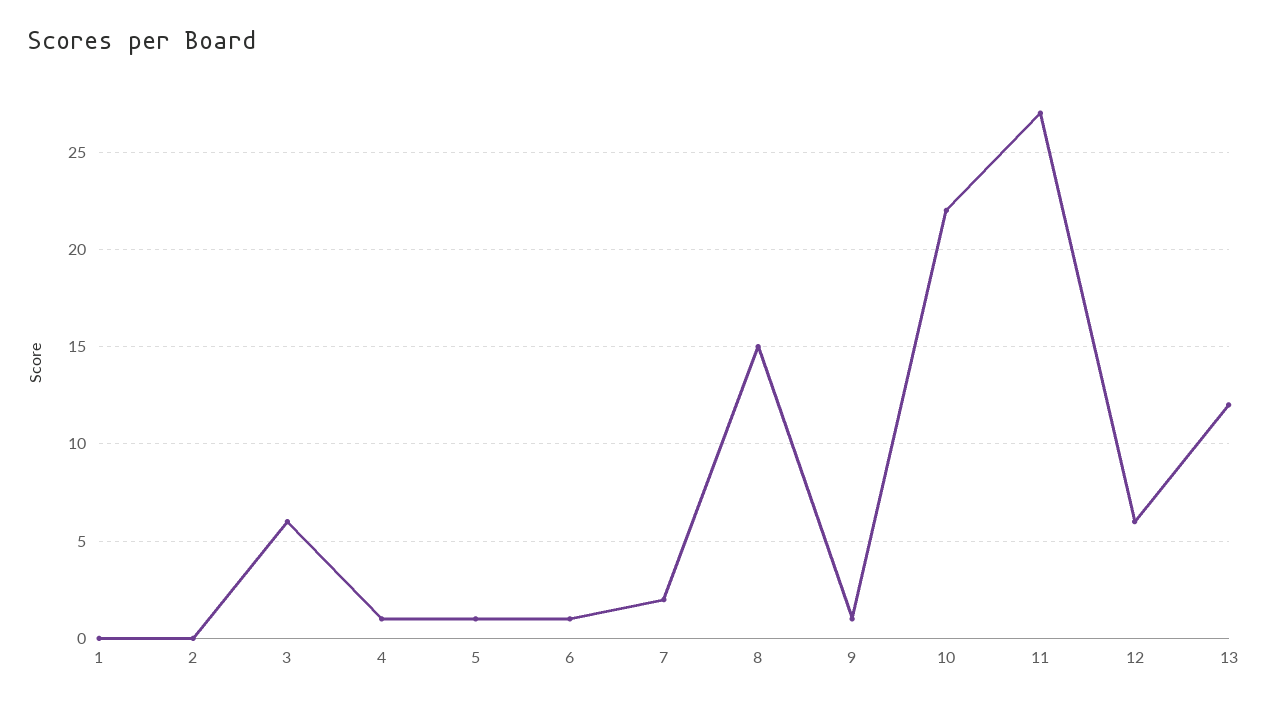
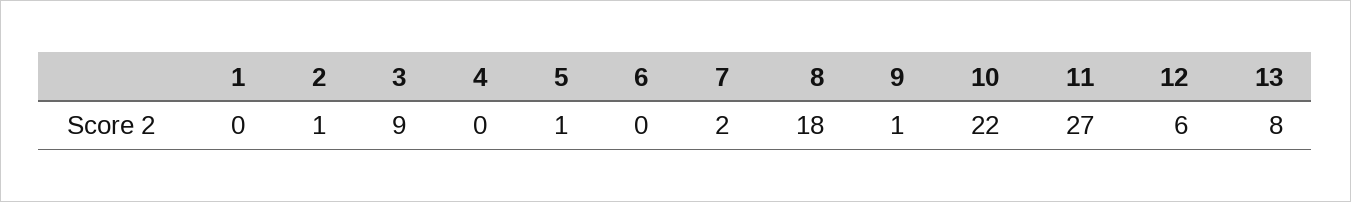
  {
    "1": 0,
-   "2": 0,
+   "2": 1,
-   "3": 6,
+   "3": 9,
-   "4": 1,
+   "4": 0,
    "5": 1,
-   "6": 1,
+   "6": 0,
    "7": 2,
-   "8": 15,
+   "8": 18,
    "9": 1,
    "10": 22,
    "11": 27,
    "12": 6,
-   "13": 12
+   "13": 8
  }

